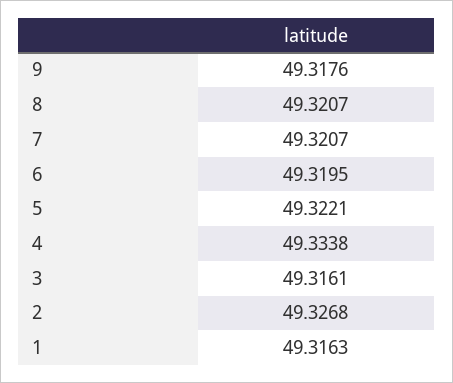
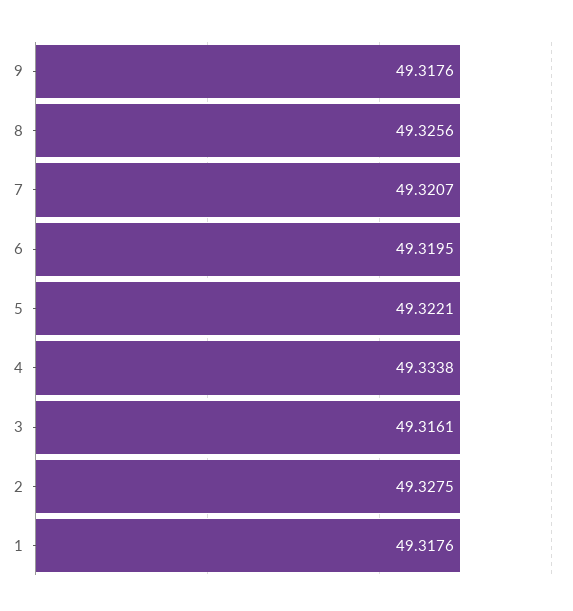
  {
    "9": 49.3176,
-   "8": 49.3207,
+   "8": 49.3256,
    "7": 49.3207,
    "6": 49.3195,
    "5": 49.3221,
    "4": 49.3338,
    "3": 49.3161,
-   "2": 49.3268,
+   "2": 49.3275,
-   "1": 49.3163
+   "1": 49.3176
  }

